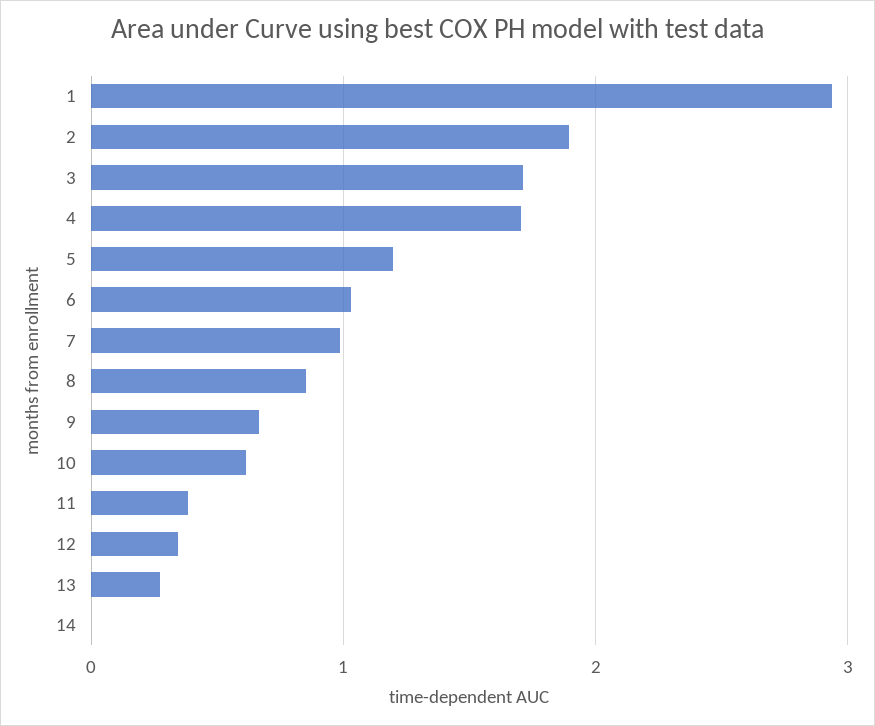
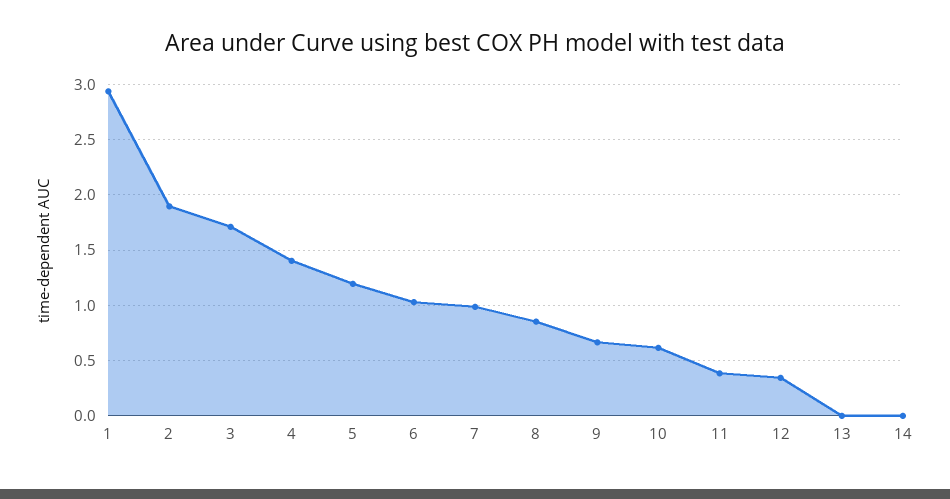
  {
    "1": 2.9,
    "2": 1.9,
    "3": 1.7,
-   "4": 1.7,
+   "4": 1.4,
    "5": 1.2,
    "6": 1,
    "7": 1,
    "8": 0.9,
    "9": 0.7,
    "10": 0.6,
    "11": 0.4,
    "12": 0.3,
-   "13": 0.3,
+   "13": 0,
    "14": 0
  }

